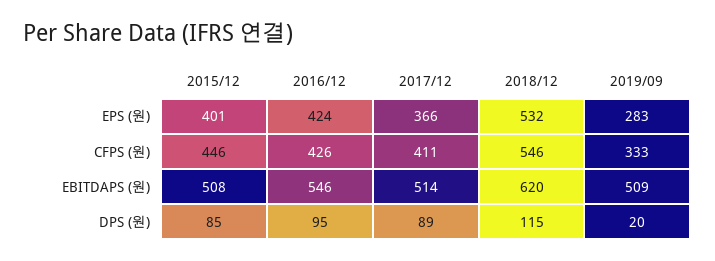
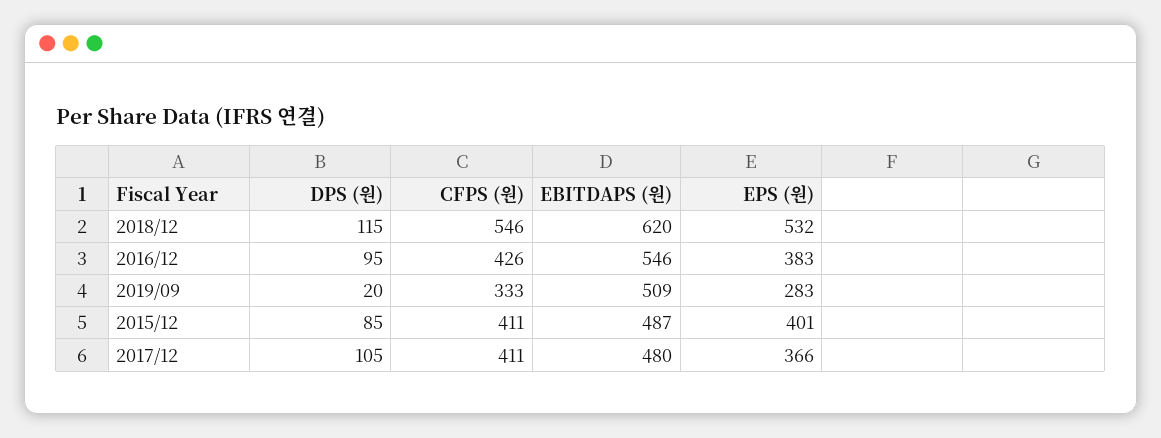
  {
    "2015/12": {
      "EPS (원)": 401,
-     "CFPS (원)": 446,
+     "CFPS (원)": 411,
-     "EBITDAPS (원)": 508,
+     "EBITDAPS (원)": 487,
      "DPS (원)": 85
    },
    "2016/12": {
-     "EPS (원)": 424,
+     "EPS (원)": 383,
      "CFPS (원)": 426,
      "EBITDAPS (원)": 546,
      "DPS (원)": 95
    },
    "2017/12": {
      "EPS (원)": 366,
      "CFPS (원)": 411,
-     "EBITDAPS (원)": 514,
+     "EBITDAPS (원)": 480,
-     "DPS (원)": 89
+     "DPS (원)": 105
    },
    "2018/12": {
      "EPS (원)": 532,
      "CFPS (원)": 546,
      "EBITDAPS (원)": 620,
      "DPS (원)": 115
    },
    "2019/09": {
      "EPS (원)": 283,
      "CFPS (원)": 333,
      "EBITDAPS (원)": 509,
      "DPS (원)": 20
    }
  }

